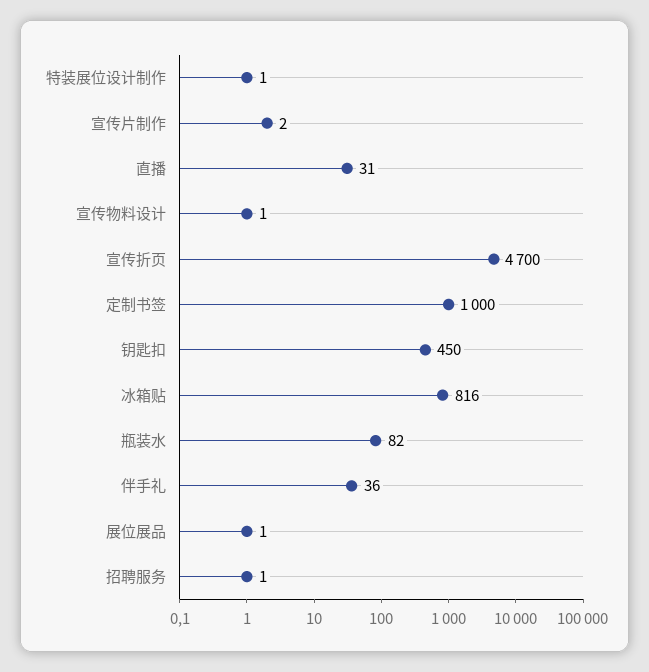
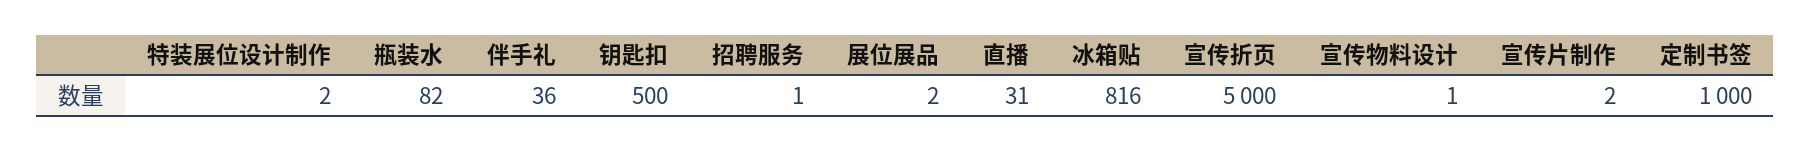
  {
-   "特装展位设计制作": 1,
+   "特装展位设计制作": 2,
    "宣传片制作": 2,
    "直播": 31,
    "宣传物料设计": 1,
-   "宣传折页": 4700,
+   "宣传折页": 5000,
    "定制书签": 1000,
-   "钥匙扣": 450,
+   "钥匙扣": 500,
    "冰箱贴": 816,
    "瓶装水": 82,
    "伴手礼": 36,
-   "展位展品": 1,
+   "展位展品": 2,
    "招聘服务": 1
  }

